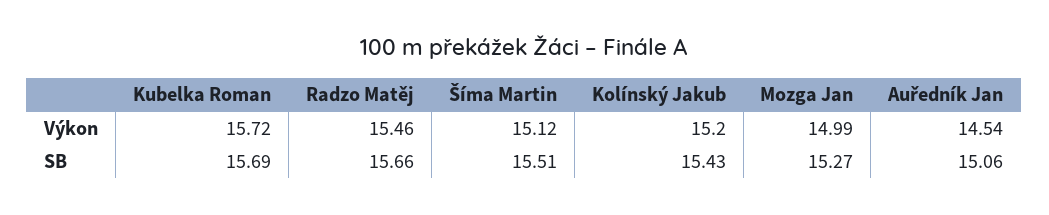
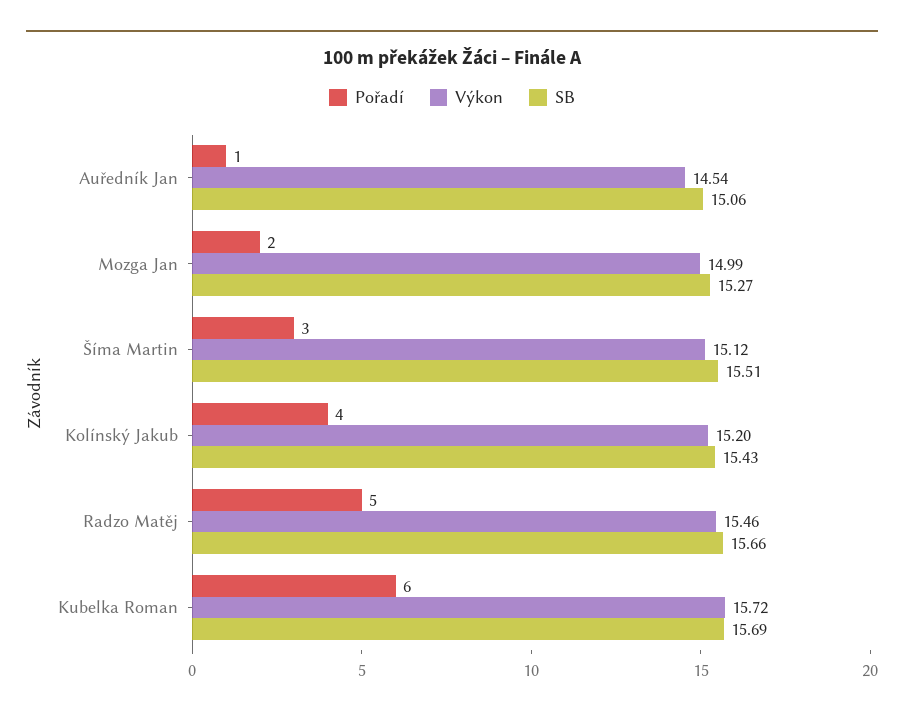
  {
    "Výkon": {
      "Kubelka Roman": 15.72,
      "Radzo Matěj": 15.46,
      "Šíma Martin": 15.12,
      "Kolínský Jakub": 15.2,
      "Mozga Jan": 14.99,
      "Auředník Jan": 14.54
    },
    "SB": {
      "Kubelka Roman": 15.69,
      "Radzo Matěj": 15.66,
      "Šíma Martin": 15.51,
      "Kolínský Jakub": 15.43,
      "Mozga Jan": 15.27,
      "Auředník Jan": 15.06
-   }
+   },
+   "Pořadí": {
+     "Auředník Jan": 1,
+     "Mozga Jan": 2,
+     "Šíma Martin": 3,
+     "Kolínský Jakub": 4,
+     "Radzo Matěj": 5,
+     "Kubelka Roman": 6
+   }
  }

